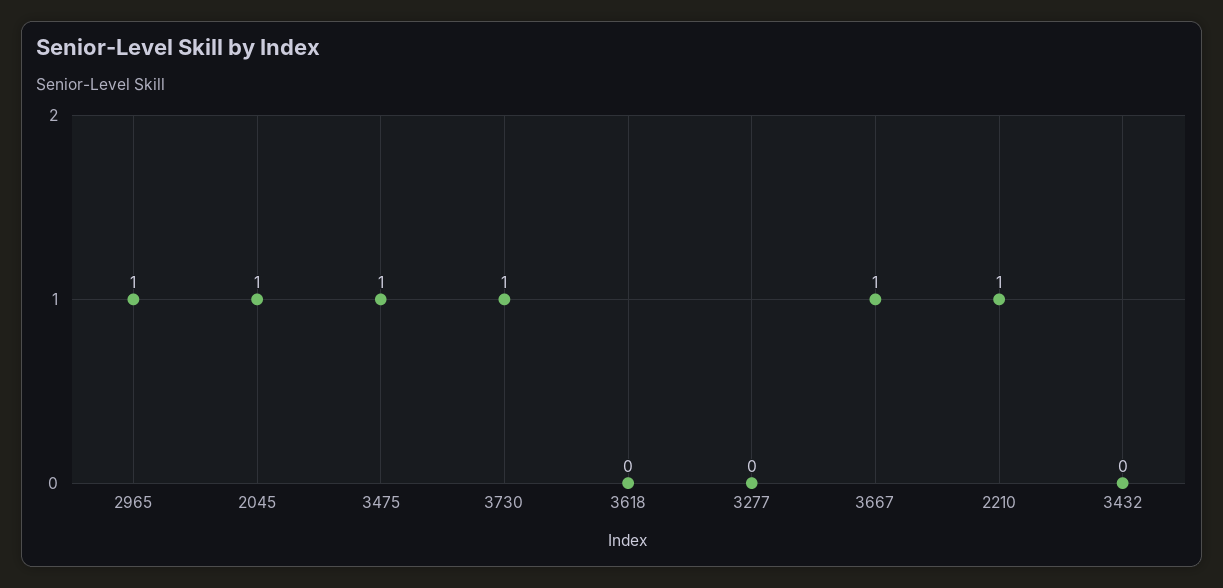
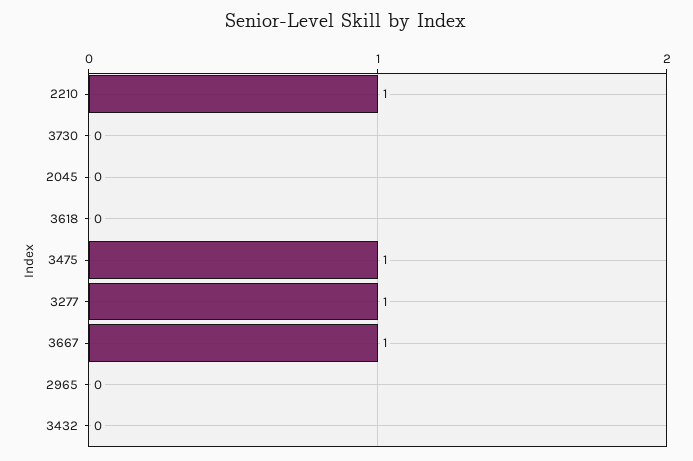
  {
-   "2965": 1,
+   "2965": 0,
-   "2045": 1,
+   "2045": 0,
    "3475": 1,
-   "3730": 1,
+   "3730": 0,
    "3618": 0,
-   "3277": 0,
+   "3277": 1,
    "3667": 1,
    "2210": 1,
    "3432": 0
  }

